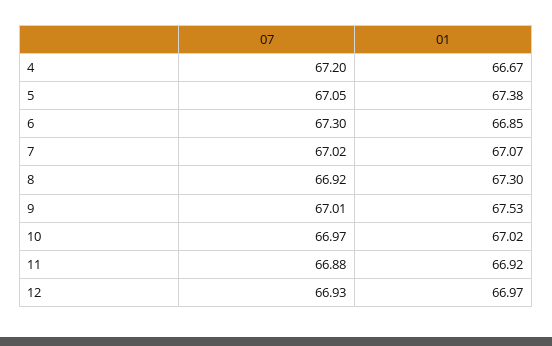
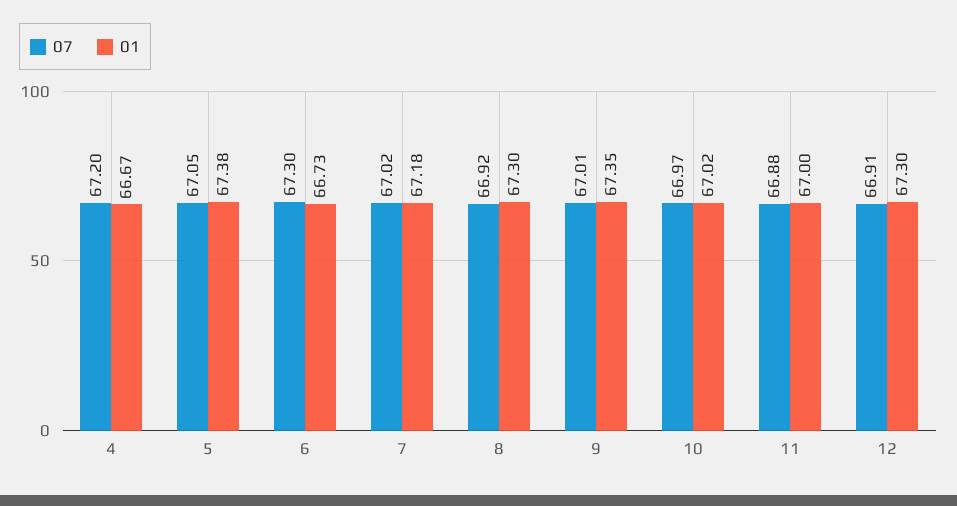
  {
    "07": {
      "4": 67.2,
      "5": 67.05,
      "6": 67.3,
      "7": 67.02,
      "8": 66.92,
      "9": 67.01,
      "10": 66.97,
      "11": 66.88,
-     "12": 66.93
+     "12": 66.91
    },
    "01": {
      "4": 66.67,
      "5": 67.38,
-     "6": 66.85,
+     "6": 66.73,
-     "7": 67.07,
+     "7": 67.18,
      "8": 67.3,
-     "9": 67.53,
+     "9": 67.35,
      "10": 67.02,
-     "11": 66.92,
+     "11": 67,
-     "12": 66.97
+     "12": 67.3
    }
  }

